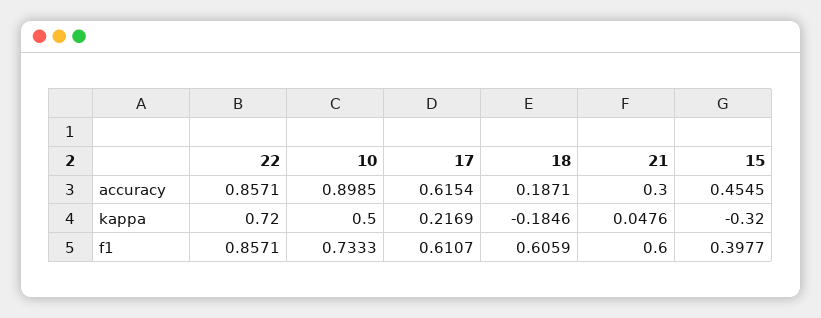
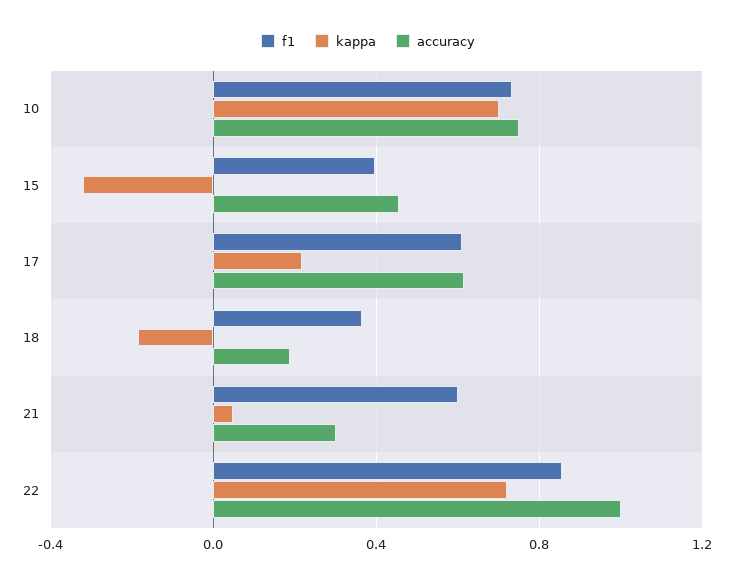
  {
    "accuracy": {
-     "22": 0.8571,
+     "22": 1,
-     "10": 0.8985,
+     "10": 0.75,
      "17": 0.6154,
      "18": 0.1871,
      "21": 0.3,
      "15": 0.4545
    },
    "kappa": {
      "22": 0.72,
-     "10": 0.5,
+     "10": 0.7,
      "17": 0.2169,
      "18": -0.1846,
      "21": 0.0476,
      "15": -0.32
    },
    "f1": {
      "22": 0.8571,
      "10": 0.7333,
      "17": 0.6107,
-     "18": 0.6059,
+     "18": 0.35,
      "21": 0.6,
      "15": 0.3977
    }
  }

